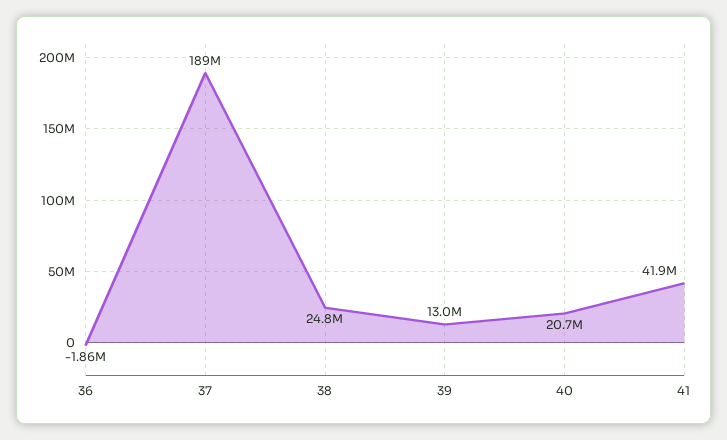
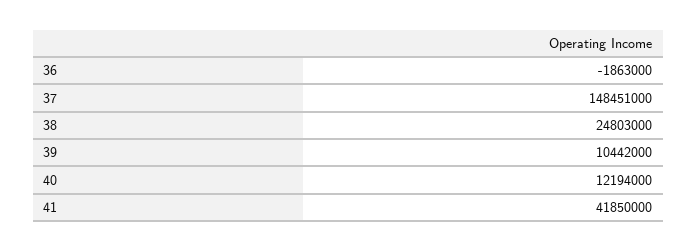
  {
    "36": -1863000,
-   "37": 189000000,
+   "37": 148451000,
    "38": 24803000,
-   "39": 13000000,
+   "39": 10442000,
-   "40": 20700000,
+   "40": 12194000,
    "41": 41850000
  }

